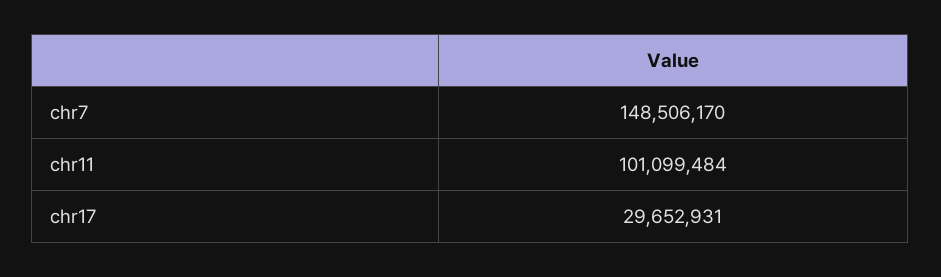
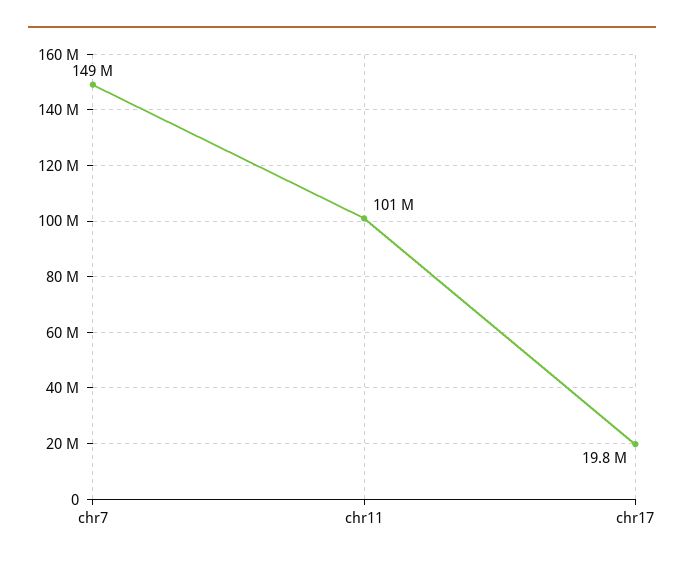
  {
    "chr7": 148506170,
    "chr11": 101099484,
-   "chr17": 29652931
+   "chr17": 19800000
  }

